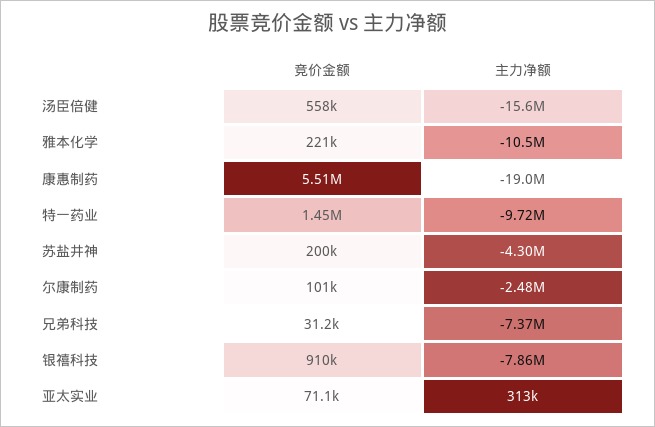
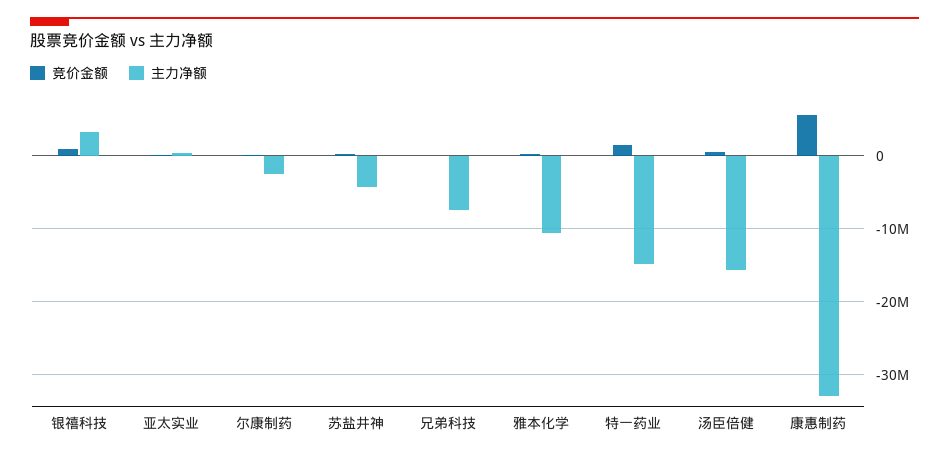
  {
    "竞价金额": {
      "汤臣倍健": 558000,
      "雅本化学": 221000,
      "康惠制药": 5510000,
      "特一药业": 1450000,
      "苏盐井神": 200000,
      "尔康制药": 101000,
      "兄弟科技": 31200,
      "银禧科技": 910000,
      "亚太实业": 71100
    },
    "主力净额": {
      "汤臣倍健": -15600000,
      "雅本化学": -10500000,
-     "康惠制药": -19000000,
+     "康惠制药": -33000000,
-     "特一药业": -9720000,
+     "特一药业": -15000000,
      "苏盐井神": -4300000,
      "尔康制药": -2480000,
      "兄弟科技": -7370000,
-     "银禧科技": -7860000,
+     "银禧科技": 3000000,
      "亚太实业": 313000
    }
  }

